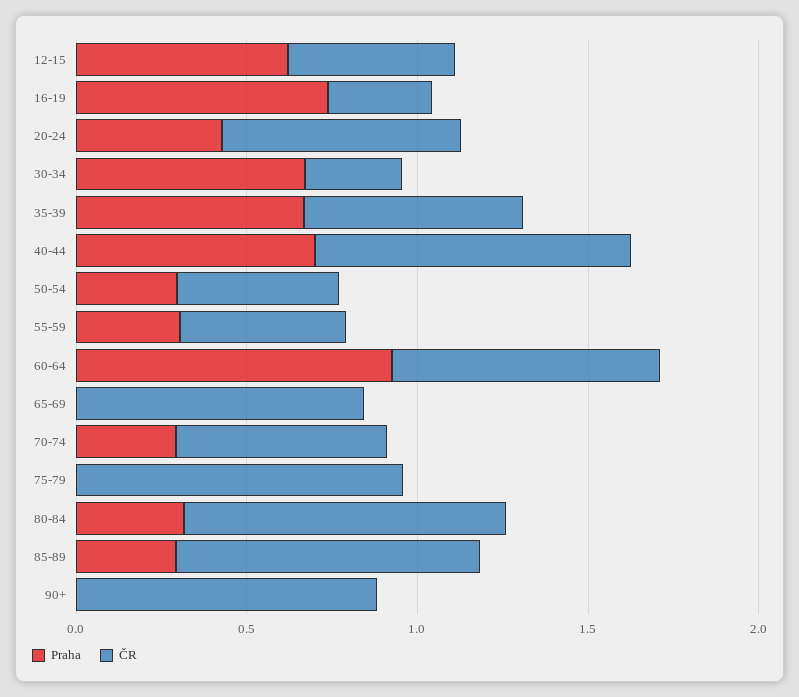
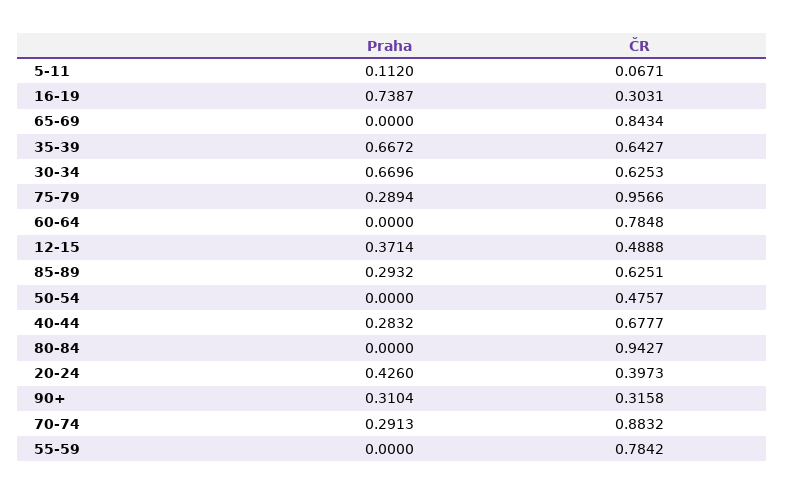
  {
    "Praha": {
-     "12-15": 0.6,
+     "12-15": 0.3714,
      "16-19": 0.7387,
      "20-24": 0.426,
      "30-34": 0.6696,
      "35-39": 0.6672,
-     "40-44": 0.7,
+     "40-44": 0.2832,
-     "50-54": 0.3,
+     "50-54": 0,
-     "55-59": 0.3,
+     "55-59": 0,
-     "60-64": 0.9,
+     "60-64": 0,
      "65-69": 0,
      "70-74": 0.2913,
-     "75-79": 0,
+     "75-79": 0.2894,
-     "80-84": 0.3,
+     "80-84": 0,
      "85-89": 0.2932,
-     "90+": 0
+     "90+": 0.3104,
+     "5-11": 0.112
    },
    "ČR": {
      "12-15": 0.4888,
      "16-19": 0.3031,
-     "20-24": 0.7,
+     "20-24": 0.3973,
-     "30-34": 0.3,
+     "30-34": 0.6253,
      "35-39": 0.6427,
-     "40-44": 0.9,
+     "40-44": 0.6777,
      "50-54": 0.4757,
-     "55-59": 0.5,
+     "55-59": 0.7842,
      "60-64": 0.7848,
      "65-69": 0.8434,
-     "70-74": 0.6,
+     "70-74": 0.8832,
      "75-79": 0.9566,
      "80-84": 0.9427,
-     "85-89": 0.9,
+     "85-89": 0.6251,
-     "90+": 0.9
+     "90+": 0.3158,
+     "5-11": 0.0671
    }
  }

